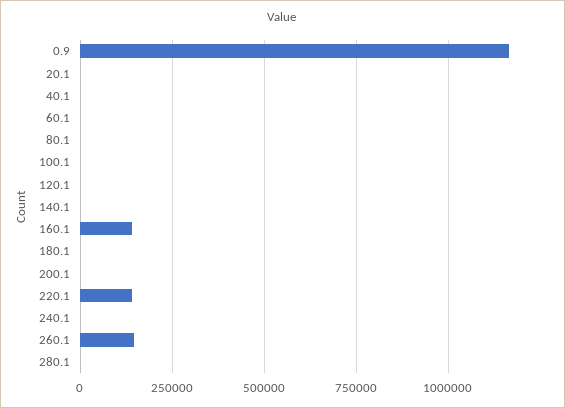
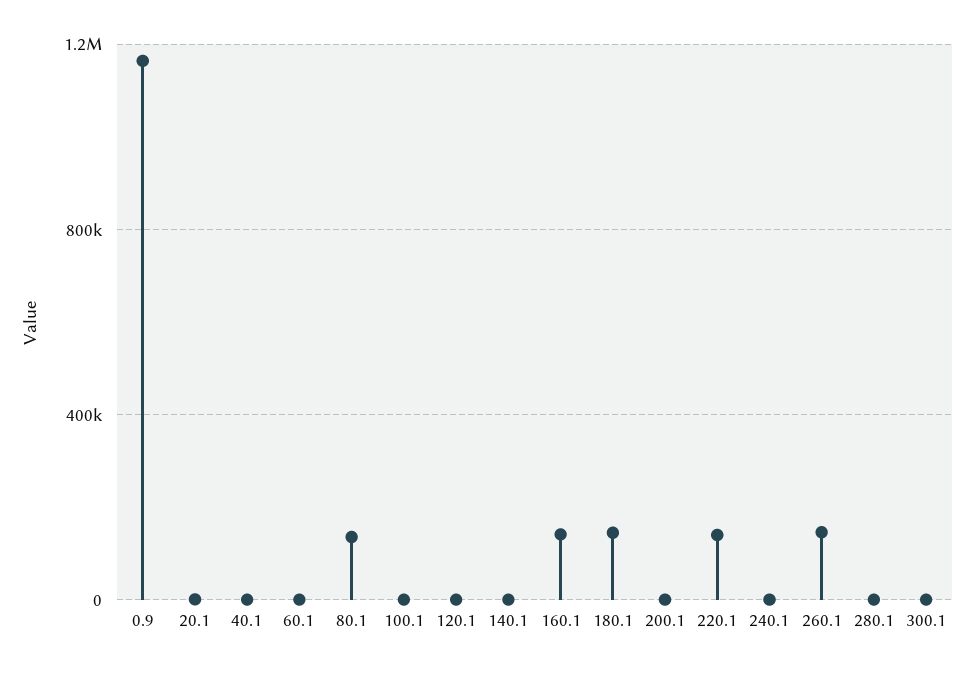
  {
    "0.9": 1175000,
    "20.1": 0,
    "40.1": 0,
    "60.1": 0,
-   "80.1": 0,
+   "80.1": 150000,
    "100.1": 0,
    "120.1": 0,
    "140.1": 0,
    "160.1": 150000,
-   "180.1": 0,
+   "180.1": 150000,
    "200.1": 0,
    "220.1": 150000,
    "240.1": 0,
    "260.1": 150000,
-   "280.1": 0
+   "280.1": 0,
+   "300.1": 0
  }

